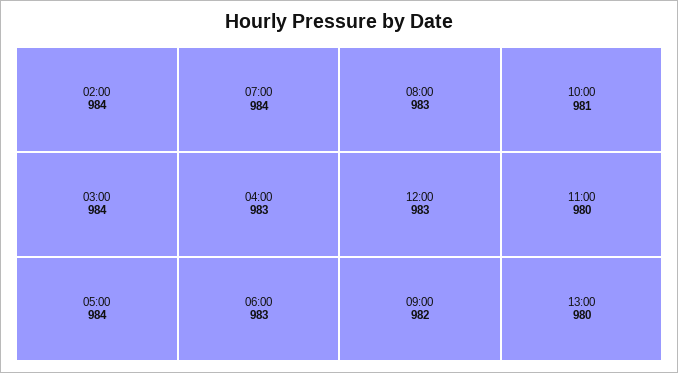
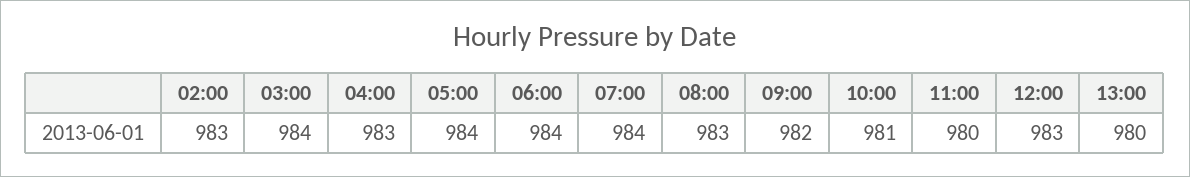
  {
-   "02:00": 984,
+   "02:00": 983,
    "03:00": 984,
    "05:00": 984,
    "07:00": 984,
    "04:00": 983,
-   "06:00": 983,
+   "06:00": 984,
    "08:00": 983,
    "12:00": 983,
    "09:00": 982,
    "10:00": 981,
    "11:00": 980,
    "13:00": 980
  }

